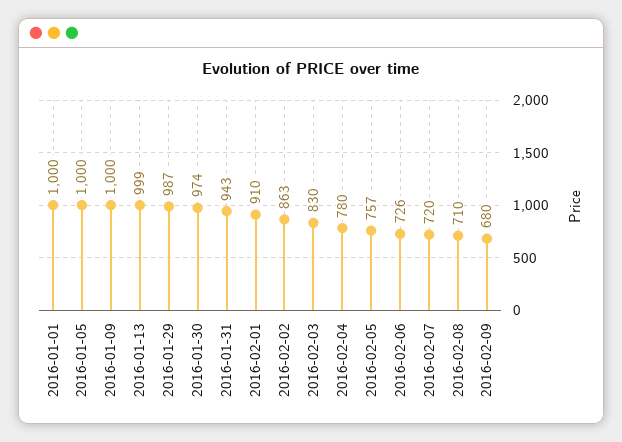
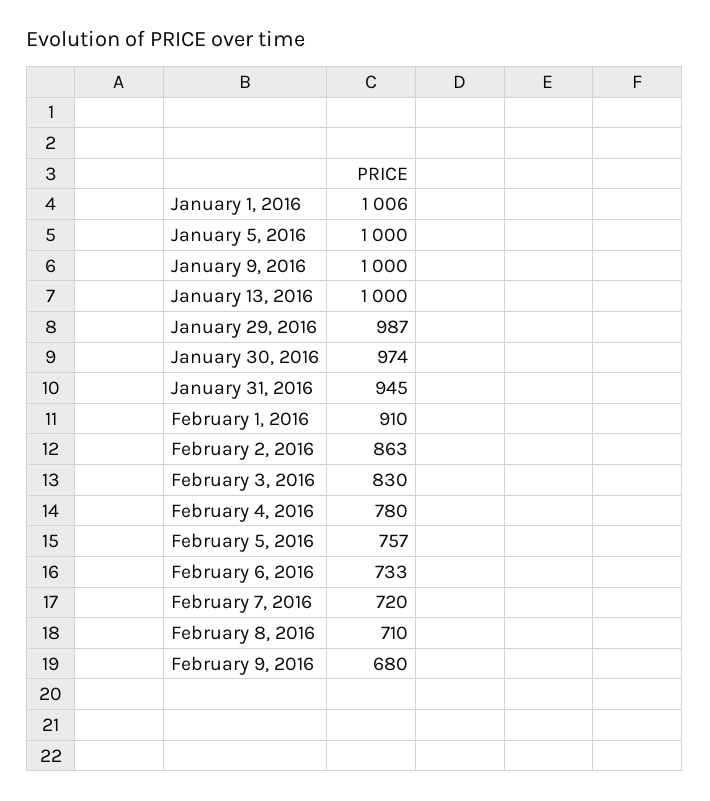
  {
-   "2016-01-01": 1000,
+   "2016-01-01": 1006,
    "2016-01-05": 1000,
    "2016-01-09": 1000,
-   "2016-01-13": 999,
+   "2016-01-13": 1000,
    "2016-01-29": 987,
    "2016-01-30": 974,
-   "2016-01-31": 943,
+   "2016-01-31": 945,
    "2016-02-01": 910,
    "2016-02-02": 863,
    "2016-02-03": 830,
    "2016-02-04": 780,
    "2016-02-05": 757,
-   "2016-02-06": 726,
+   "2016-02-06": 733,
    "2016-02-07": 720,
    "2016-02-08": 710,
    "2016-02-09": 680
  }

